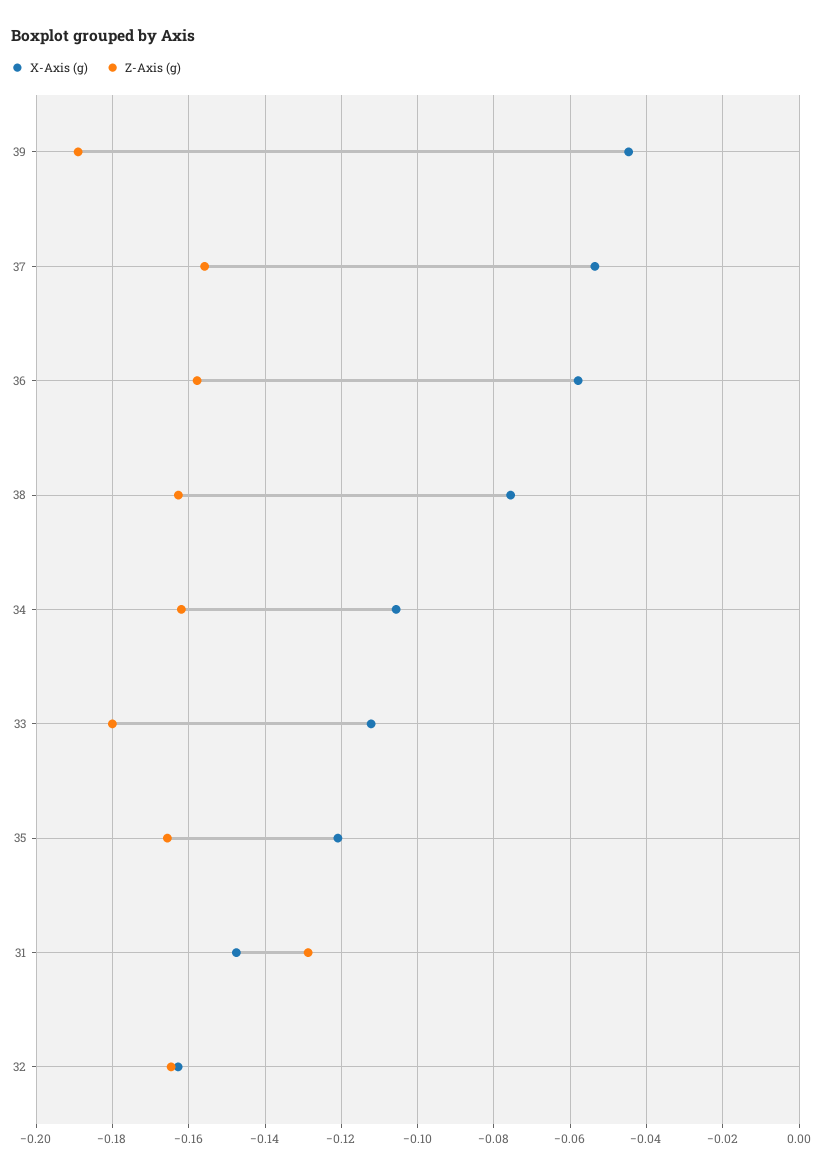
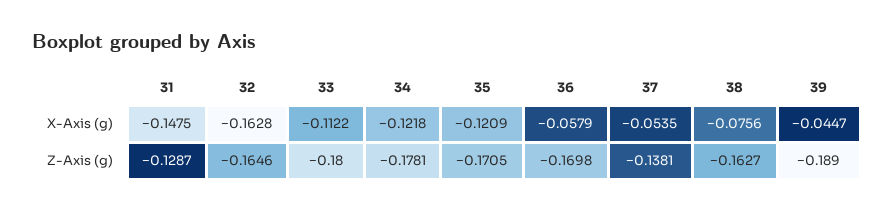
  {
    "X-Axis (g)": {
      "39": -0.0447,
      "37": -0.0535,
      "36": -0.0579,
      "38": -0.0756,
-     "34": -0.106,
+     "34": -0.1218,
      "33": -0.1122,
      "35": -0.1209,
      "31": -0.1475,
      "32": -0.1628
    },
    "Z-Axis (g)": {
      "39": -0.189,
-     "37": -0.156,
+     "37": -0.1381,
-     "36": -0.158,
+     "36": -0.1698,
      "38": -0.1627,
-     "34": -0.162,
+     "34": -0.1781,
      "33": -0.18,
-     "35": -0.166,
+     "35": -0.1705,
      "31": -0.1287,
      "32": -0.1646
    }
  }

